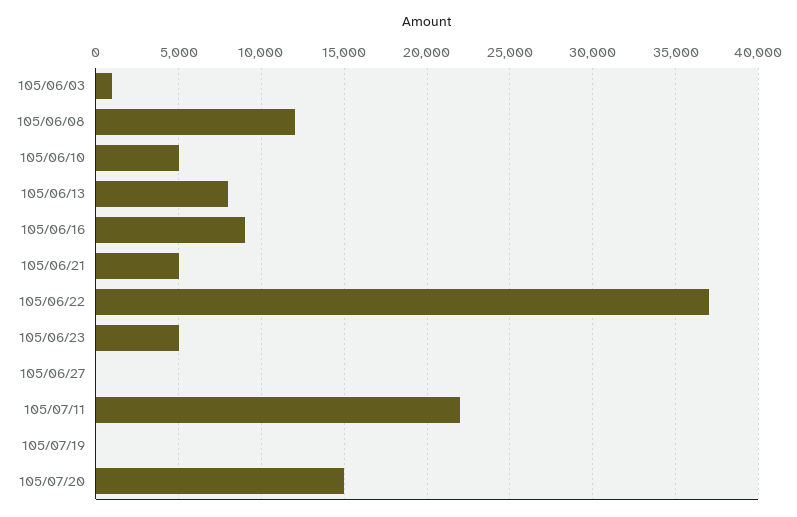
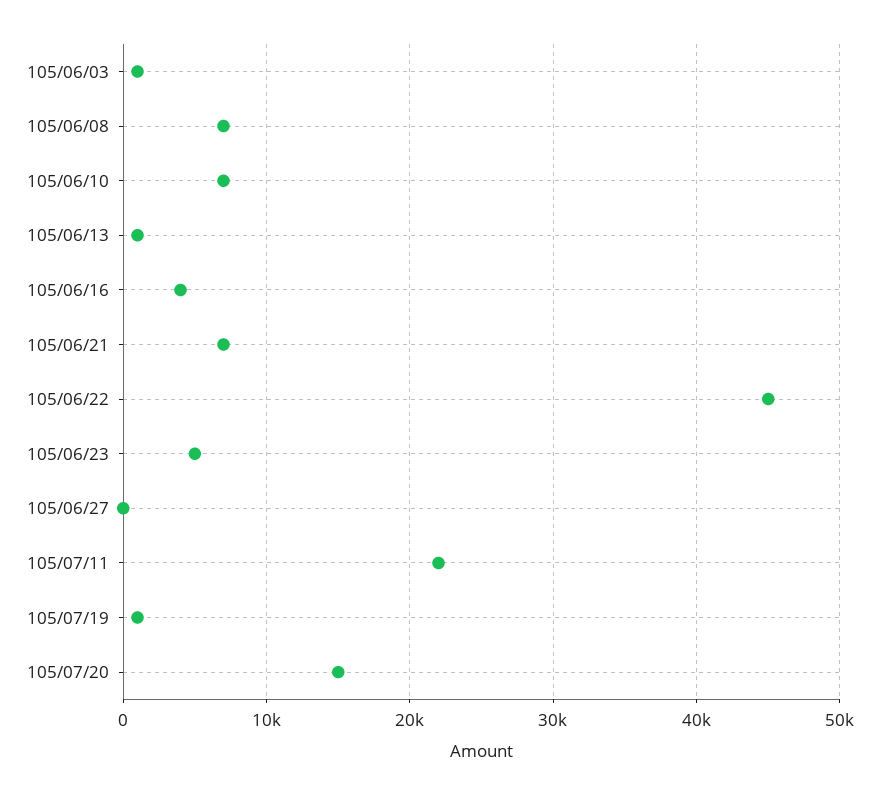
  {
    "105/06/03": 1000,
-   "105/06/08": 12000,
+   "105/06/08": 7000,
-   "105/06/10": 5000,
+   "105/06/10": 7000,
-   "105/06/13": 8000,
+   "105/06/13": 1000,
-   "105/06/16": 9000,
+   "105/06/16": 4000,
-   "105/06/21": 5000,
+   "105/06/21": 7000,
-   "105/06/22": 37000,
+   "105/06/22": 45000,
    "105/06/23": 5000,
    "105/06/27": 0,
    "105/07/11": 22000,
-   "105/07/19": 0,
+   "105/07/19": 1000,
    "105/07/20": 15000
  }

